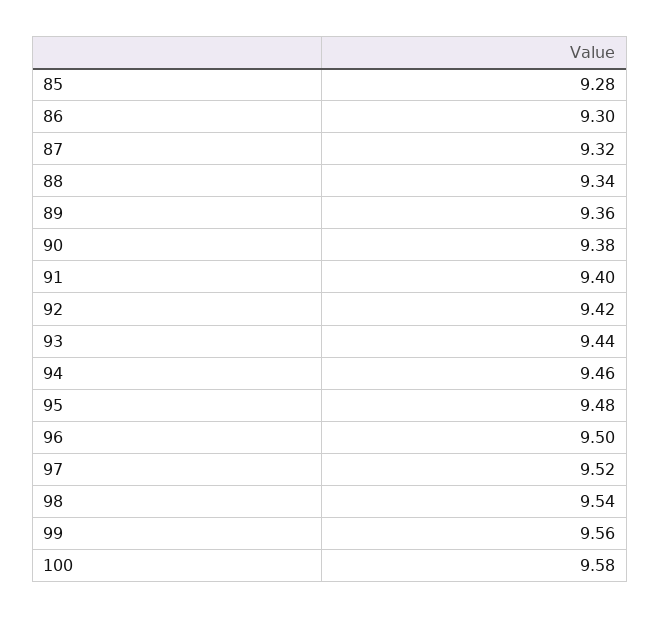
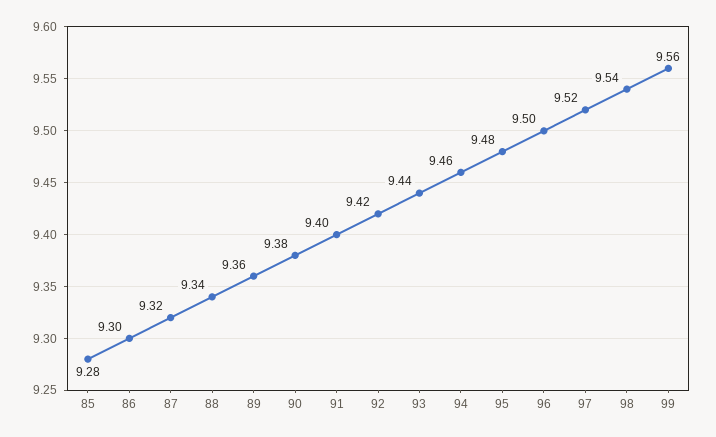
  {
    "85": 9.28,
    "86": 9.3,
    "87": 9.32,
    "88": 9.34,
    "89": 9.36,
    "90": 9.38,
    "91": 9.4,
    "92": 9.42,
    "93": 9.44,
    "94": 9.46,
    "95": 9.48,
    "96": 9.5,
    "97": 9.52,
    "98": 9.54,
-   "99": 9.56,
+   "99": 9.56
-   "100": 9.58
  }

